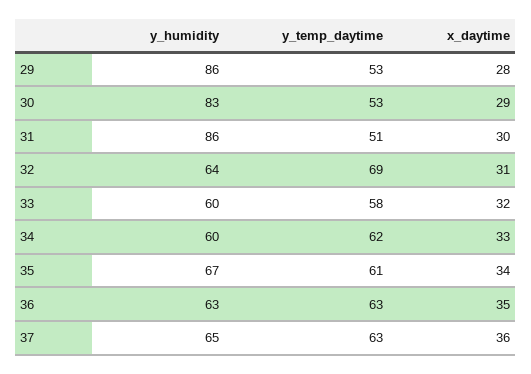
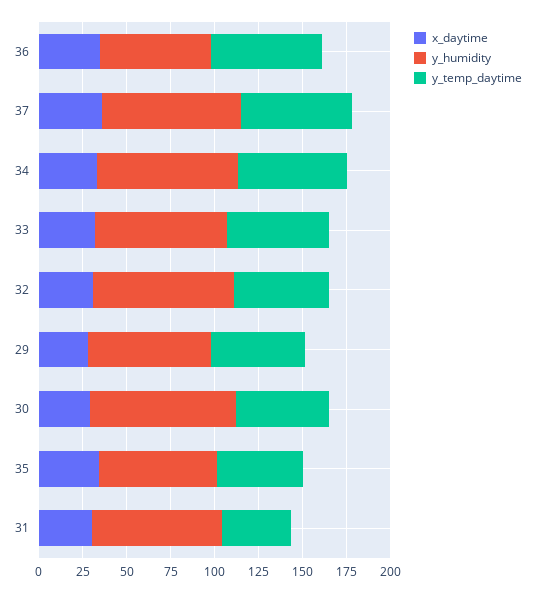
  {
    "y_humidity": {
-     "29": 86,
+     "29": 70,
      "30": 83,
-     "31": 86,
+     "31": 75,
-     "32": 64,
+     "32": 80,
-     "33": 60,
+     "33": 75,
-     "34": 60,
+     "34": 80,
      "35": 67,
      "36": 63,
-     "37": 65
+     "37": 80
    },
    "y_temp_daytime": {
      "29": 53,
      "30": 53,
-     "31": 51,
+     "31": 40,
-     "32": 69,
+     "32": 55,
      "33": 58,
      "34": 62,
-     "35": 61,
+     "35": 50,
      "36": 63,
      "37": 63
    },
    "x_daytime": {
      "29": 28,
      "30": 29,
      "31": 30,
      "32": 31,
      "33": 32,
      "34": 33,
      "35": 34,
      "36": 35,
      "37": 36
    }
  }

